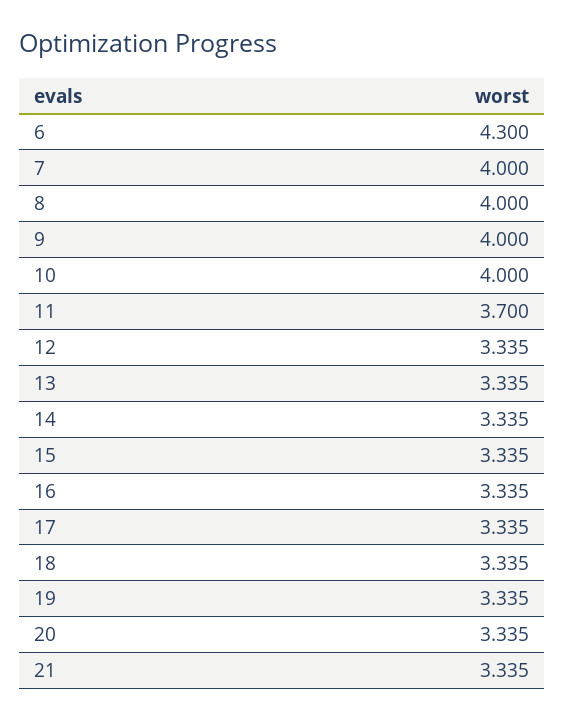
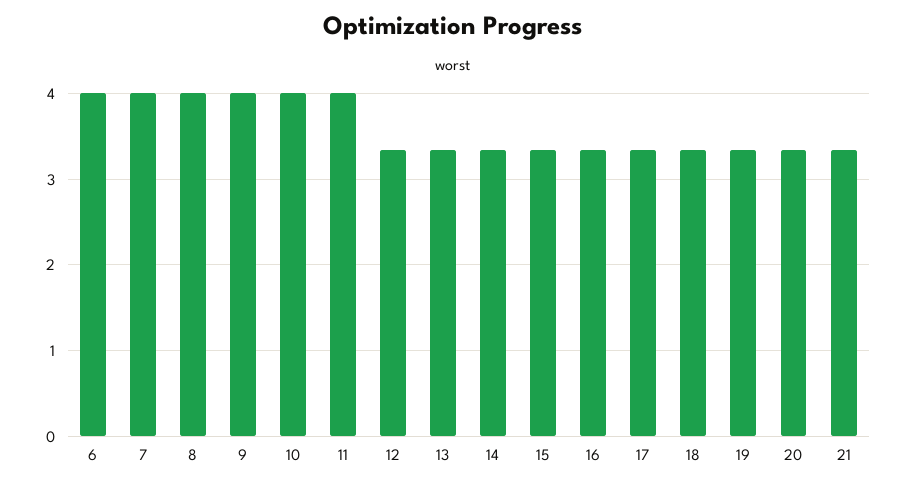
  {
-   "6": 4.3,
+   "6": 4,
    "7": 4,
    "8": 4,
    "9": 4,
    "10": 4,
-   "11": 3.7,
+   "11": 4,
    "12": 3.335,
    "13": 3.335,
    "14": 3.335,
    "15": 3.335,
    "16": 3.335,
    "17": 3.335,
    "18": 3.335,
    "19": 3.335,
    "20": 3.335,
    "21": 3.335
  }

